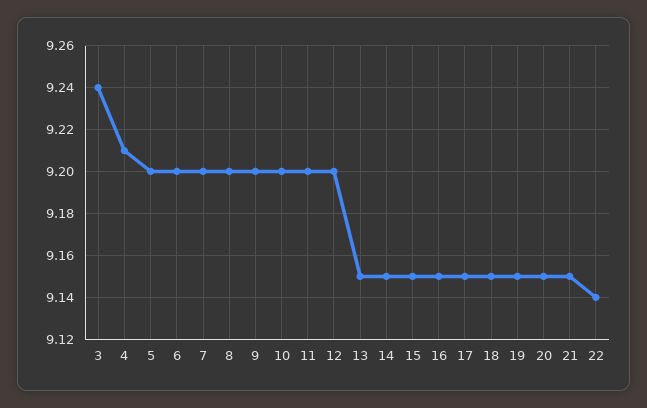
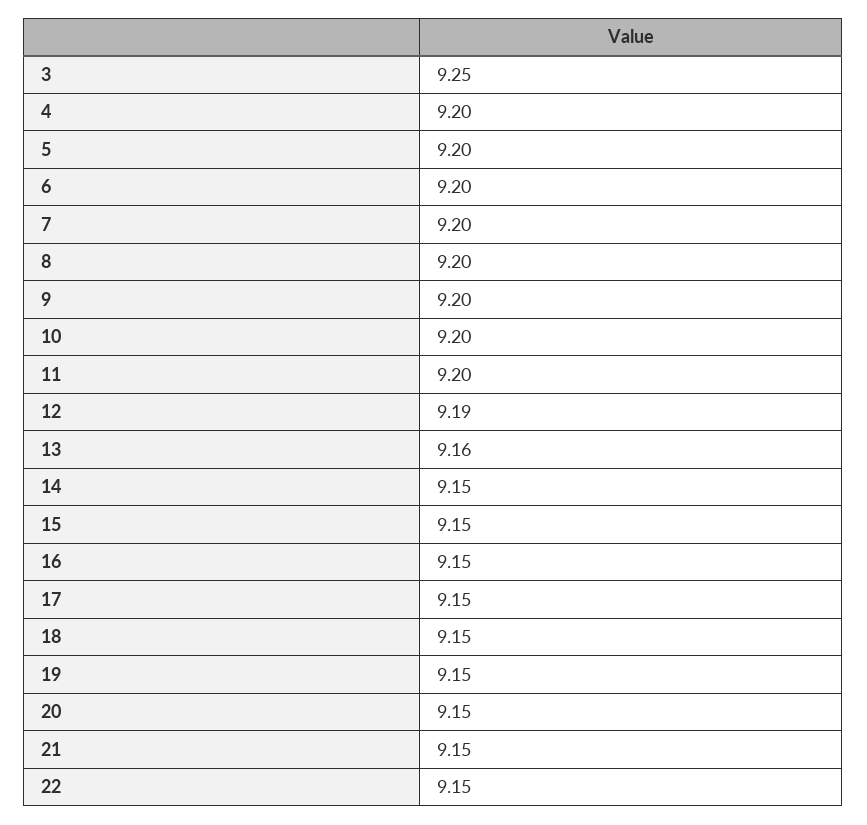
  {
-   "3": 9.24,
+   "3": 9.25,
-   "4": 9.21,
+   "4": 9.2,
    "5": 9.2,
    "6": 9.2,
    "7": 9.2,
    "8": 9.2,
    "9": 9.2,
    "10": 9.2,
    "11": 9.2,
-   "12": 9.2,
+   "12": 9.19,
-   "13": 9.15,
+   "13": 9.16,
    "14": 9.15,
    "15": 9.15,
    "16": 9.15,
    "17": 9.15,
    "18": 9.15,
    "19": 9.15,
    "20": 9.15,
    "21": 9.15,
-   "22": 9.14
+   "22": 9.15
  }

